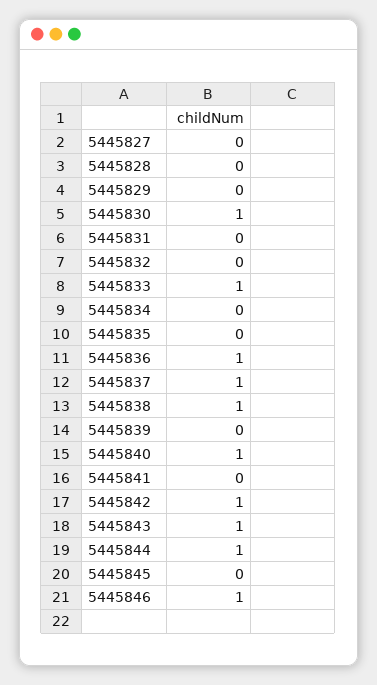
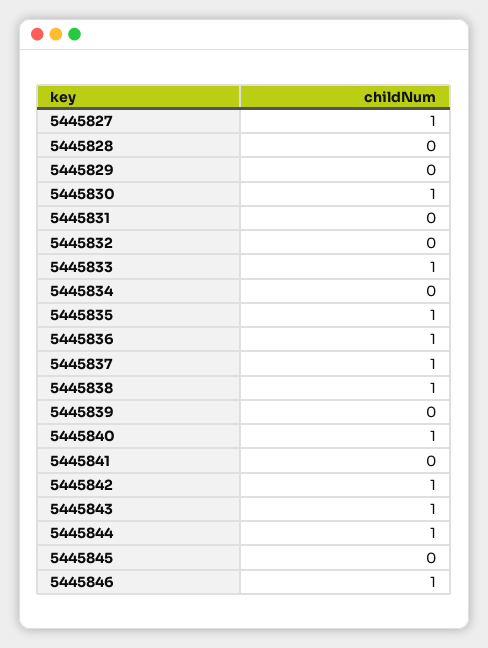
  {
-   "5445827": 0,
+   "5445827": 1,
    "5445828": 0,
    "5445829": 0,
    "5445830": 1,
    "5445831": 0,
    "5445832": 0,
    "5445833": 1,
    "5445834": 0,
-   "5445835": 0,
+   "5445835": 1,
    "5445836": 1,
    "5445837": 1,
    "5445838": 1,
    "5445839": 0,
    "5445840": 1,
    "5445841": 0,
    "5445842": 1,
    "5445843": 1,
    "5445844": 1,
    "5445845": 0,
    "5445846": 1
  }

